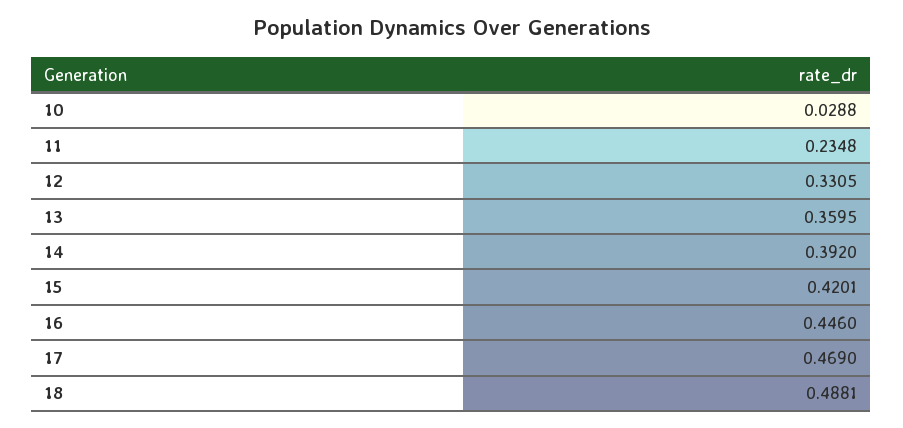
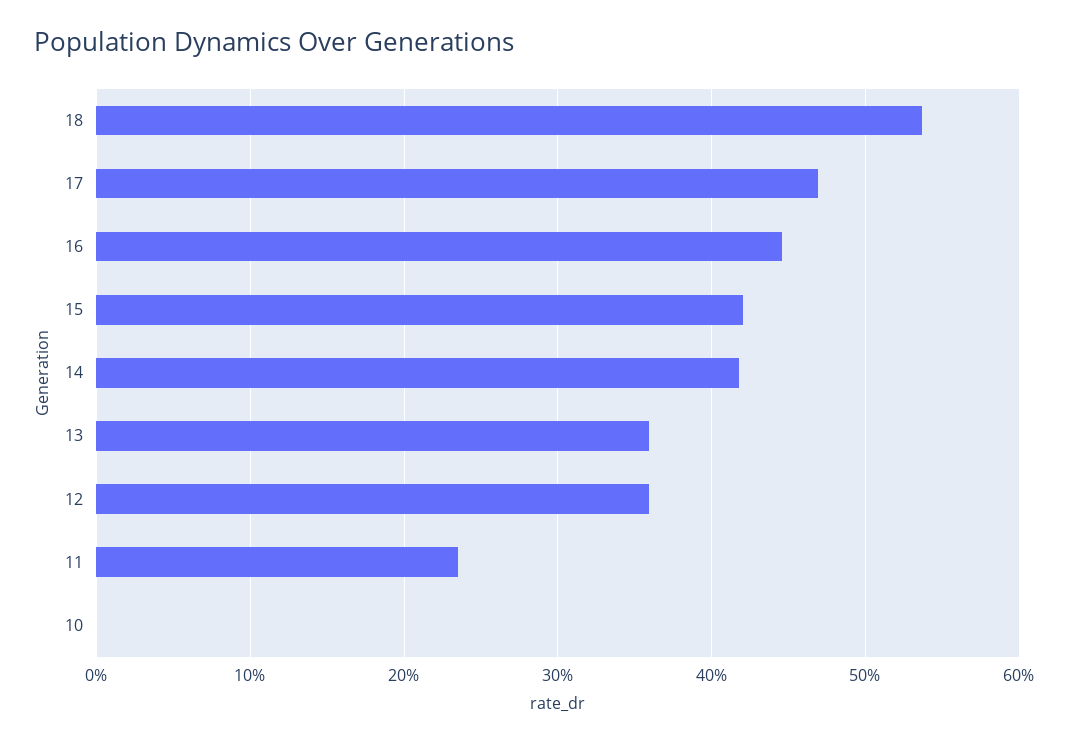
  {
-   "10": 0.0288,
+   "10": 0,
    "11": 0.2348,
-   "12": 0.3305,
+   "12": 0.36,
    "13": 0.3595,
-   "14": 0.392,
+   "14": 0.42,
    "15": 0.4201,
    "16": 0.446,
    "17": 0.469,
-   "18": 0.4881
+   "18": 0.54
  }

